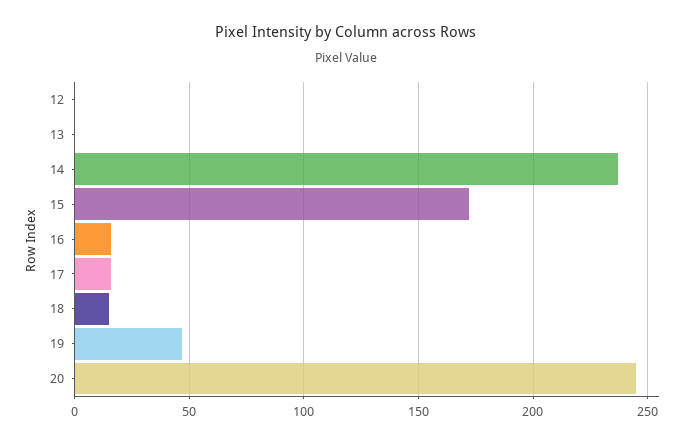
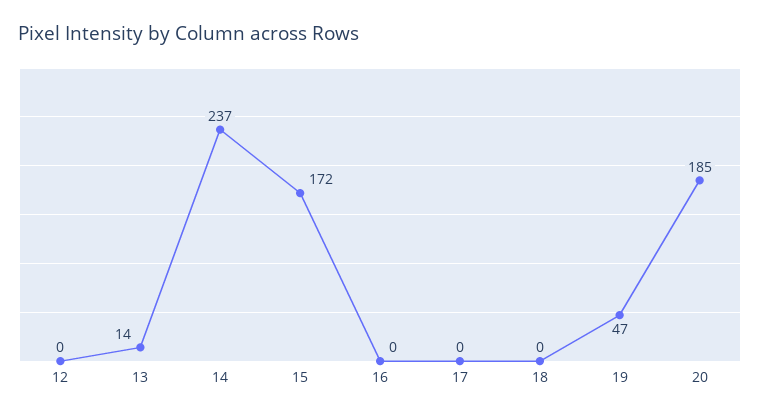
  {
    "12": 0,
-   "13": 0,
+   "13": 14,
    "14": 237,
    "15": 172,
-   "16": 15,
+   "16": 0,
-   "17": 15,
+   "17": 0,
-   "18": 15,
+   "18": 0,
    "19": 47,
-   "20": 245
+   "20": 185
  }

